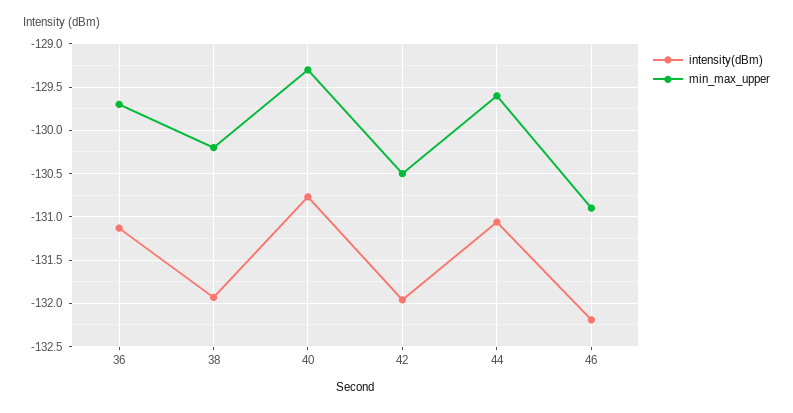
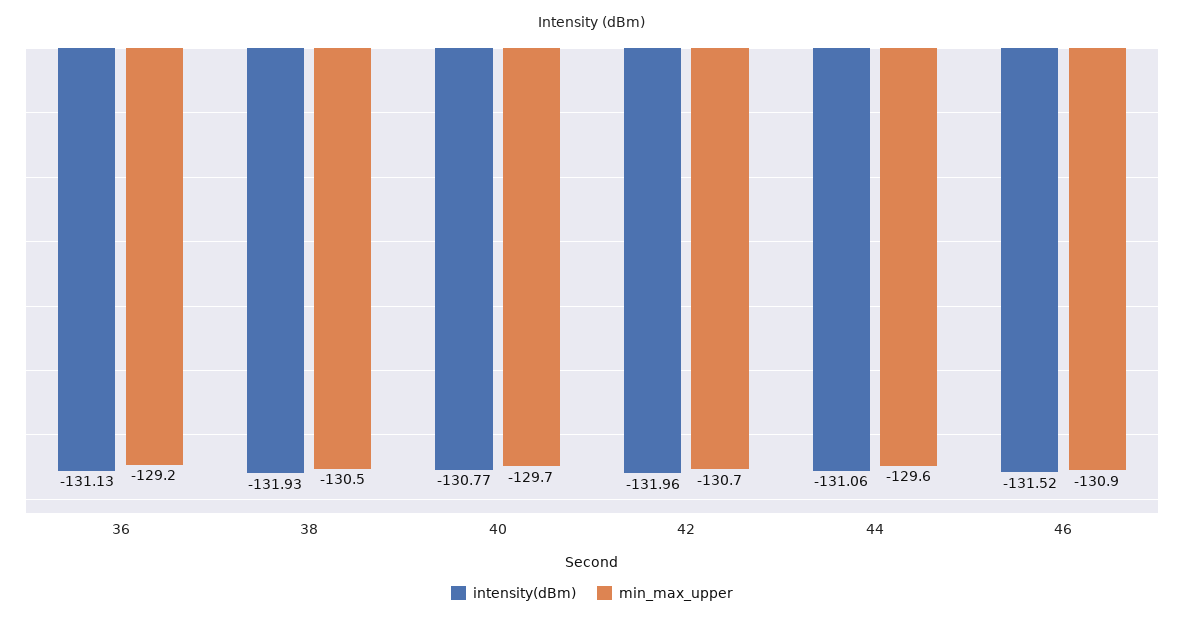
  {
    "intensity(dBm)": {
      "36": -131.13,
      "38": -131.93,
      "40": -130.77,
      "42": -131.96,
      "44": -131.06,
-     "46": -132.2
+     "46": -131.52
    },
    "min_max_upper": {
-     "36": -129.7,
+     "36": -129.2,
-     "38": -130.2,
+     "38": -130.5,
-     "40": -129.3,
+     "40": -129.7,
-     "42": -130.5,
+     "42": -130.7,
      "44": -129.6,
      "46": -130.9
    }
  }

